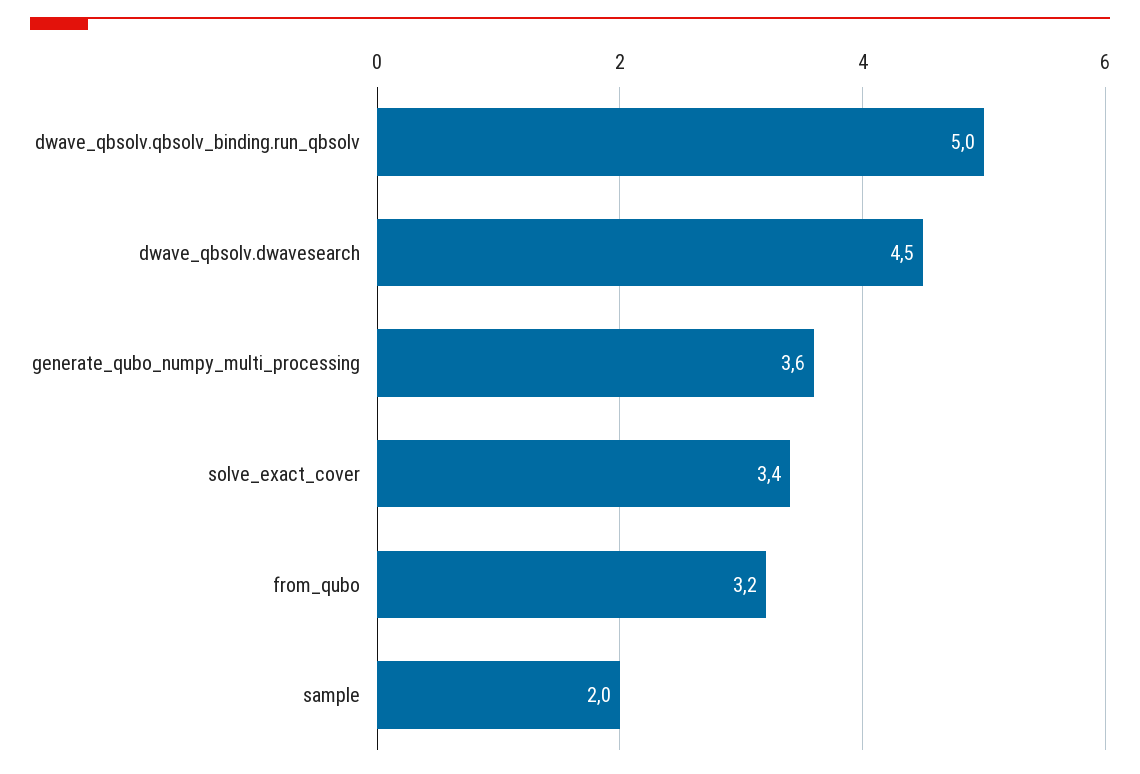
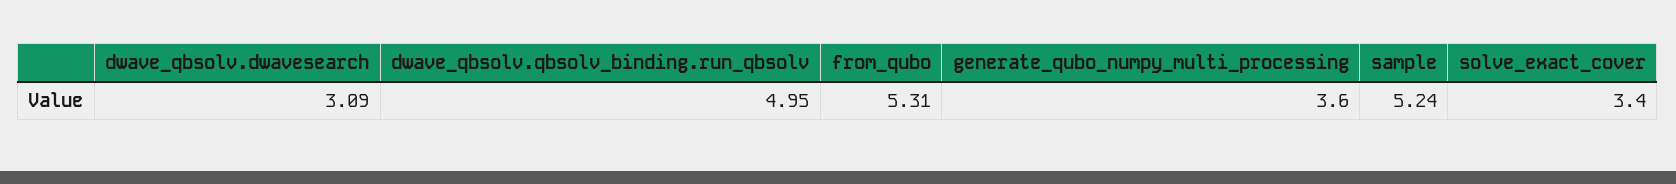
  {
    "dwave_qbsolv.qbsolv_binding.run_qbsolv": 4.95,
-   "dwave_qbsolv.dwavesearch": 4.5,
+   "dwave_qbsolv.dwavesearch": 3.09,
    "generate_qubo_numpy_multi_processing": 3.6,
    "solve_exact_cover": 3.4,
-   "from_qubo": 3.2,
+   "from_qubo": 5.31,
-   "sample": 2
+   "sample": 5.24
  }

